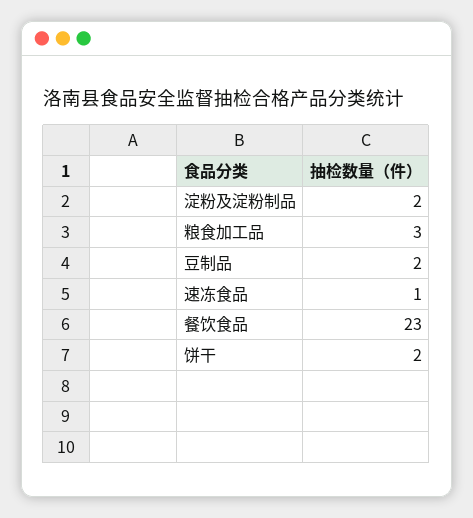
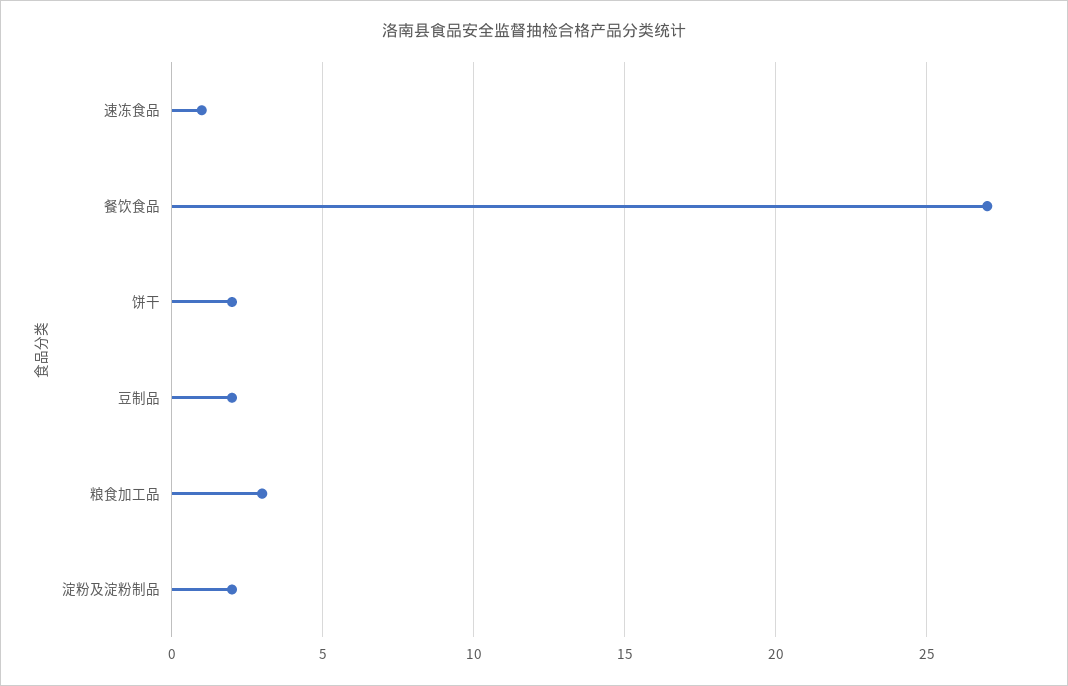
  {
    "淀粉及淀粉制品": 2,
    "粮食加工品": 3,
    "豆制品": 2,
    "速冻食品": 1,
-   "餐饮食品": 23,
+   "餐饮食品": 27,
    "饼干": 2
  }

